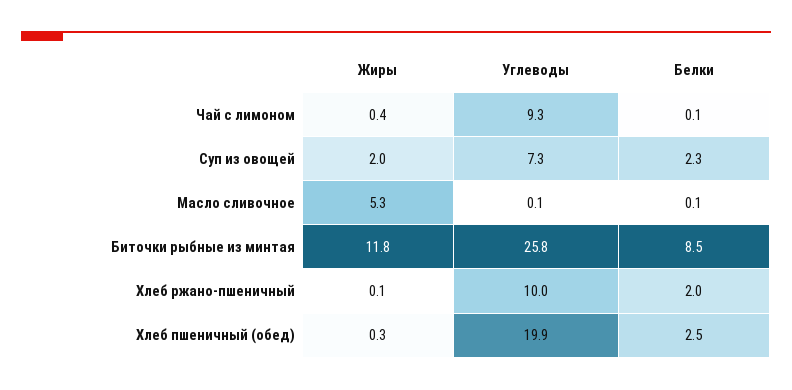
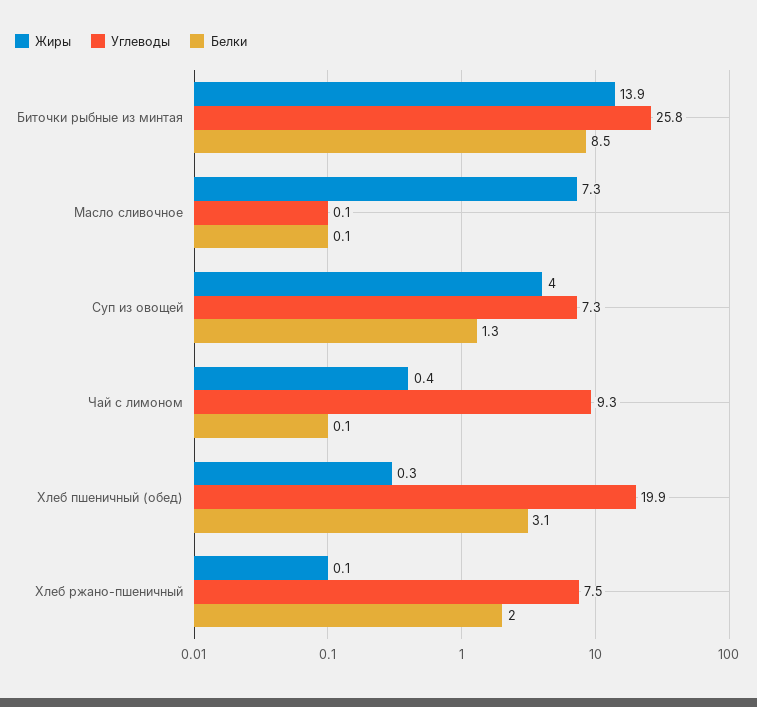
  {
    "Жиры": {
      "Чай с лимоном": 0.4,
-     "Суп из овощей": 2,
+     "Суп из овощей": 4,
-     "Масло сливочное": 5.3,
+     "Масло сливочное": 7.3,
-     "Биточки рыбные из минтая": 11.8,
+     "Биточки рыбные из минтая": 13.9,
      "Хлеб ржано-пшеничный": 0.1,
      "Хлеб пшеничный (обед)": 0.3
    },
    "Углеводы": {
      "Чай с лимоном": 9.3,
      "Суп из овощей": 7.3,
      "Масло сливочное": 0.1,
      "Биточки рыбные из минтая": 25.8,
-     "Хлеб ржано-пшеничный": 10,
+     "Хлеб ржано-пшеничный": 7.5,
      "Хлеб пшеничный (обед)": 19.9
    },
    "Белки": {
      "Чай с лимоном": 0.1,
-     "Суп из овощей": 2.3,
+     "Суп из овощей": 1.3,
      "Масло сливочное": 0.1,
      "Биточки рыбные из минтая": 8.5,
      "Хлеб ржано-пшеничный": 2,
-     "Хлеб пшеничный (обед)": 2.5
+     "Хлеб пшеничный (обед)": 3.1
    }
  }

